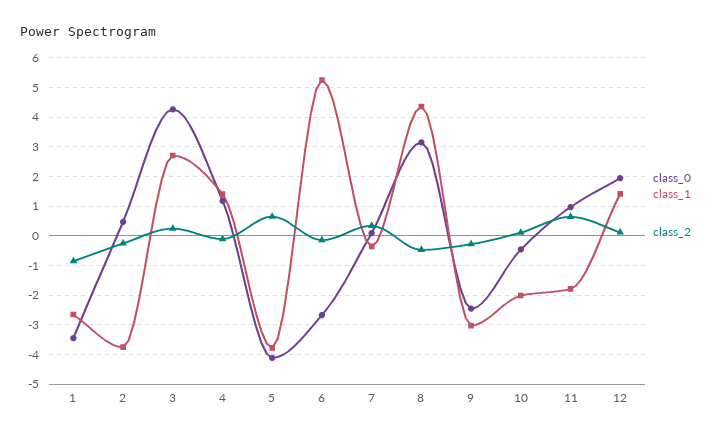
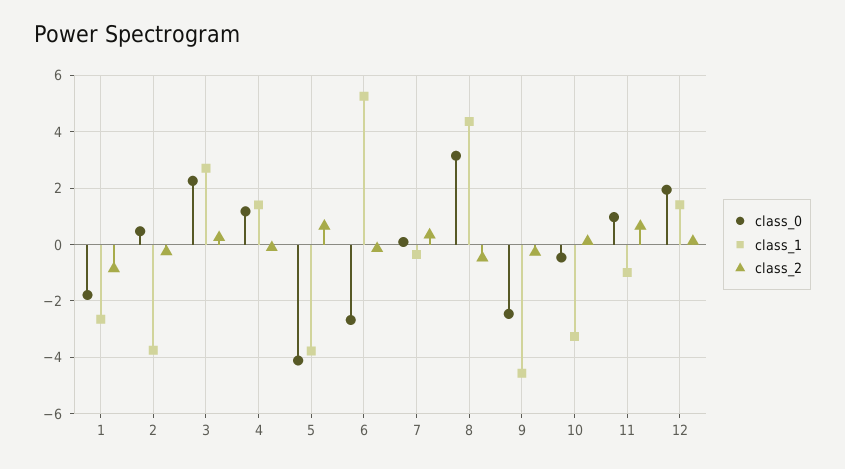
  {
    "class_0": {
-     "1": -3.5,
+     "1": -1.75,
      "2": 0.5,
-     "3": 4.25,
+     "3": 2.25,
      "4": 1.25,
      "5": -4,
      "6": -2.75,
      "7": 0,
      "8": 3.25,
      "9": -2.5,
      "10": -0.5,
      "11": 1,
      "12": 2
    },
    "class_1": {
      "1": -2.75,
      "2": -3.75,
      "3": 2.75,
      "4": 1.5,
      "5": -3.75,
      "6": 5.25,
      "7": -0.25,
      "8": 4.25,
-     "9": -3,
+     "9": -4.5,
-     "10": -2,
+     "10": -3.25,
-     "11": -1.75,
+     "11": -1,
      "12": 1.5
    },
    "class_2": {
      "1": -0.75,
      "2": -0.25,
      "3": 0.25,
      "4": 0,
      "5": 0.75,
      "6": -0.25,
      "7": 0.25,
      "8": -0.5,
      "9": -0.25,
      "10": 0,
      "11": 0.75,
      "12": 0
    }
  }

